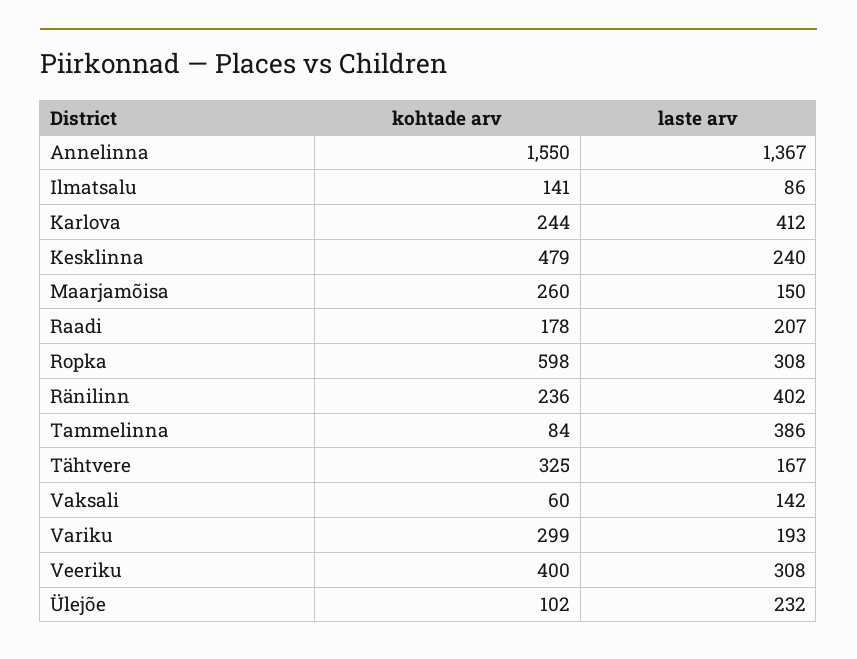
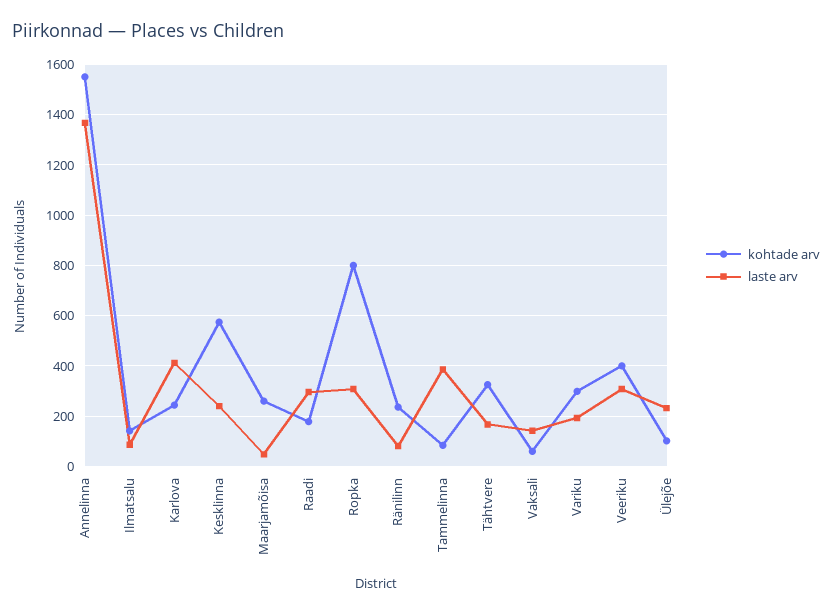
  {
    "kohtade arv": {
      "Annelinna": 1550,
      "Ilmatsalu": 141,
      "Karlova": 244,
-     "Kesklinna": 479,
+     "Kesklinna": 575,
      "Maarjamõisa": 260,
      "Raadi": 178,
-     "Ropka": 598,
+     "Ropka": 800,
      "Ränilinn": 236,
      "Tammelinna": 84,
      "Tähtvere": 325,
      "Vaksali": 60,
      "Variku": 299,
      "Veeriku": 400,
      "Ülejõe": 102
    },
    "laste arv": {
      "Annelinna": 1367,
      "Ilmatsalu": 86,
      "Karlova": 412,
      "Kesklinna": 240,
-     "Maarjamõisa": 150,
+     "Maarjamõisa": 50,
-     "Raadi": 207,
+     "Raadi": 300,
      "Ropka": 308,
-     "Ränilinn": 402,
+     "Ränilinn": 75,
      "Tammelinna": 386,
      "Tähtvere": 167,
      "Vaksali": 142,
      "Variku": 193,
      "Veeriku": 308,
      "Ülejõe": 232
    }
  }

